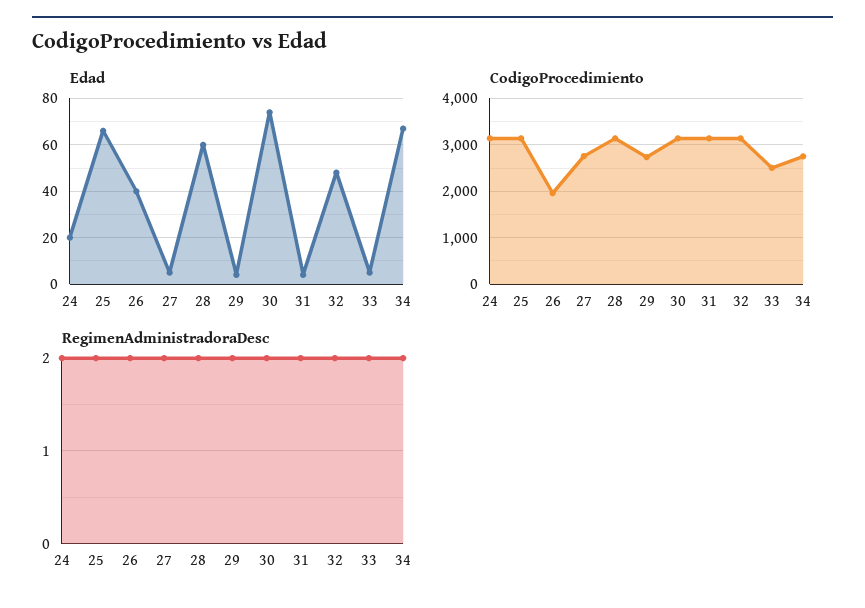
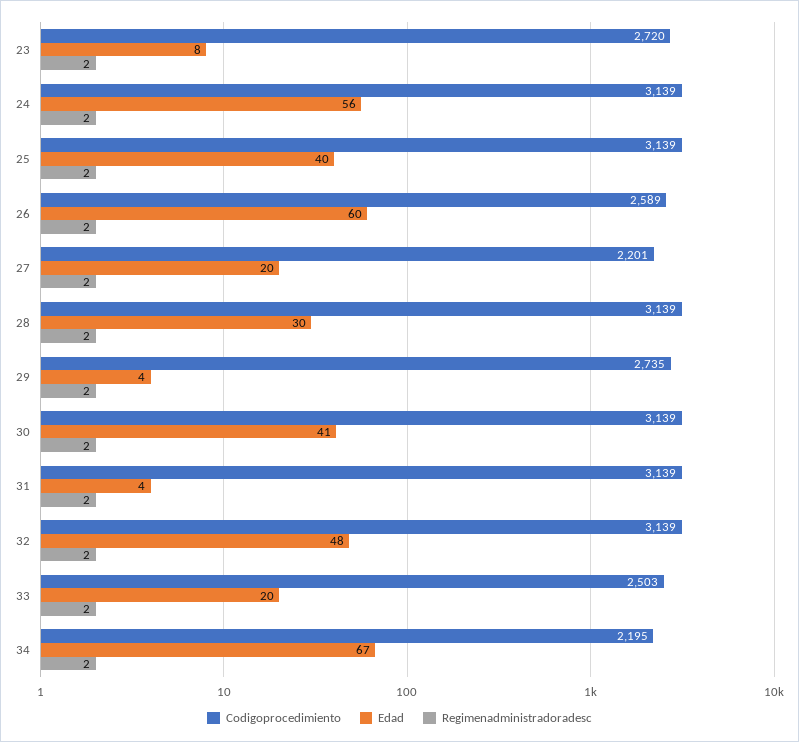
  {
    "Edad": {
-     "24": 20,
+     "24": 56,
-     "25": 65,
+     "25": 40,
-     "26": 40,
+     "26": 60,
-     "27": 5,
+     "27": 20,
-     "28": 60,
+     "28": 30,
      "29": 4,
-     "30": 75,
+     "30": 41,
      "31": 4,
      "32": 48,
-     "33": 5,
+     "33": 20,
-     "34": 67
+     "34": 67,
+     "23": 8
    },
    "CodigoProcedimiento": {
      "24": 3139,
      "25": 3139,
-     "26": 2000,
+     "26": 2589,
-     "27": 2800,
+     "27": 2201,
      "28": 3139,
      "29": 2735,
      "30": 3139,
      "31": 3139,
      "32": 3139,
      "33": 2503,
-     "34": 2800
+     "34": 2195,
+     "23": 2720
    },
    "RegimenAdministradoraDesc": {
      "24": 2,
      "25": 2,
      "26": 2,
      "27": 2,
      "28": 2,
      "29": 2,
      "30": 2,
      "31": 2,
      "32": 2,
      "33": 2,
-     "34": 2
+     "34": 2,
+     "23": 2
    }
  }

